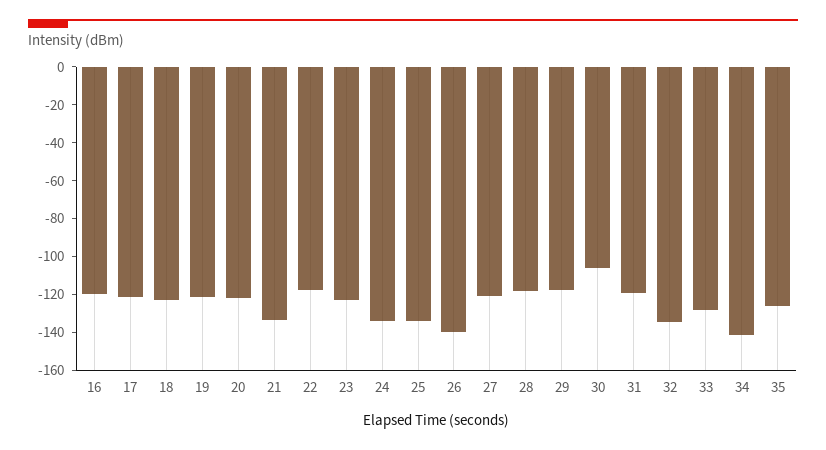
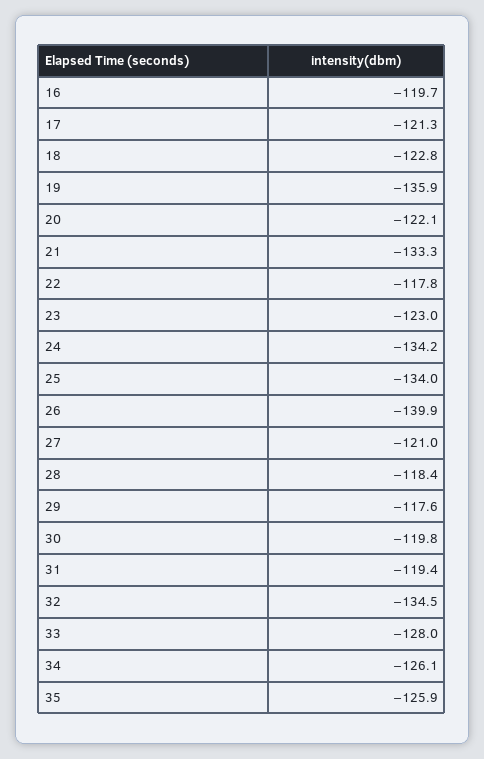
  {
    "16": -119.7,
    "17": -121.3,
    "18": -122.8,
-   "19": -120,
+   "19": -135.9,
    "20": -122.1,
    "21": -133.3,
    "22": -117.8,
    "23": -123,
    "24": -134.2,
    "25": -134,
    "26": -139.9,
    "27": -121,
    "28": -118.4,
    "29": -117.6,
-   "30": -105,
+   "30": -119.8,
    "31": -119.4,
    "32": -134.5,
    "33": -128,
-   "34": -140,
+   "34": -126.1,
    "35": -125.9
  }

